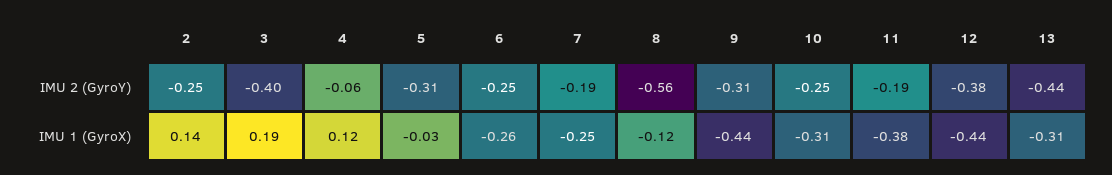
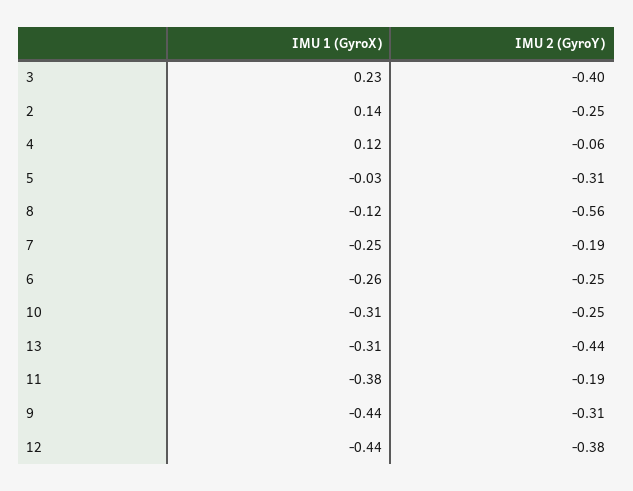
  {
    "2": {
      "IMU 2 (GyroY)": -0.25,
      "IMU 1 (GyroX)": 0.14
    },
    "3": {
      "IMU 2 (GyroY)": -0.4,
-     "IMU 1 (GyroX)": 0.19
+     "IMU 1 (GyroX)": 0.23
    },
    "4": {
      "IMU 2 (GyroY)": -0.06,
      "IMU 1 (GyroX)": 0.12
    },
    "5": {
      "IMU 2 (GyroY)": -0.31,
      "IMU 1 (GyroX)": -0.03
    },
    "6": {
      "IMU 2 (GyroY)": -0.25,
      "IMU 1 (GyroX)": -0.26
    },
    "7": {
      "IMU 2 (GyroY)": -0.19,
      "IMU 1 (GyroX)": -0.25
    },
    "8": {
      "IMU 2 (GyroY)": -0.56,
      "IMU 1 (GyroX)": -0.12
    },
    "9": {
      "IMU 2 (GyroY)": -0.31,
      "IMU 1 (GyroX)": -0.44
    },
    "10": {
      "IMU 2 (GyroY)": -0.25,
      "IMU 1 (GyroX)": -0.31
    },
    "11": {
      "IMU 2 (GyroY)": -0.19,
      "IMU 1 (GyroX)": -0.38
    },
    "12": {
      "IMU 2 (GyroY)": -0.38,
      "IMU 1 (GyroX)": -0.44
    },
    "13": {
      "IMU 2 (GyroY)": -0.44,
      "IMU 1 (GyroX)": -0.31
    }
  }

